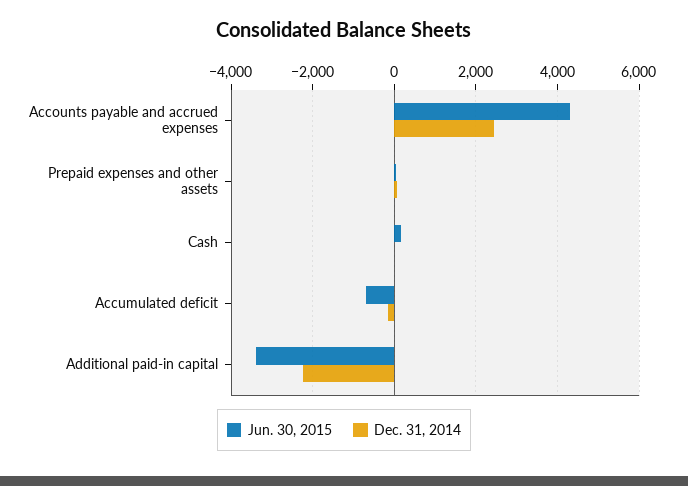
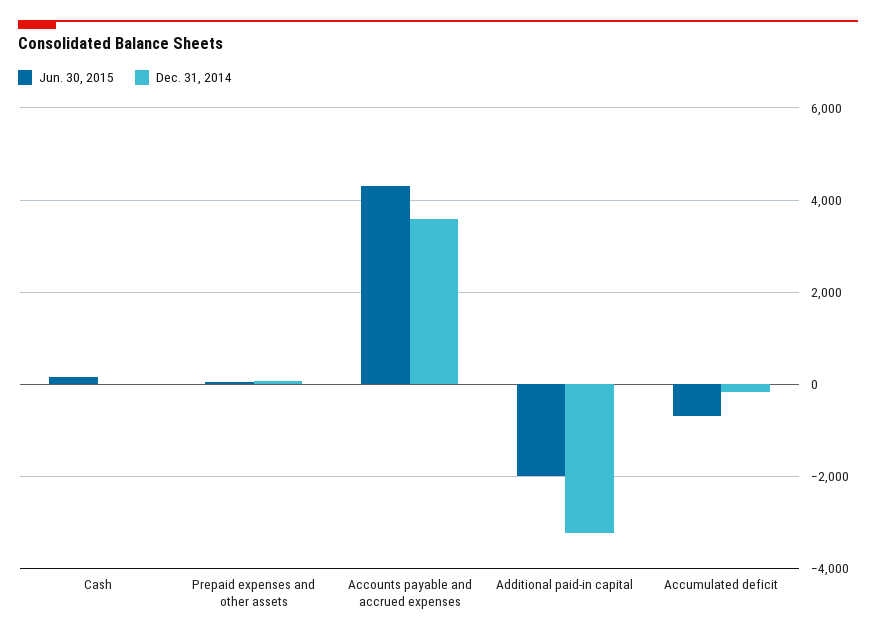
  {
    "Jun. 30, 2015": {
      "Accounts payable and accrued expenses": 4400,
      "Prepaid expenses and other assets": 0,
      "Cash": 200,
      "Accumulated deficit": -600,
-     "Additional paid-in capital": -3400
+     "Additional paid-in capital": -2000
    },
    "Dec. 31, 2014": {
-     "Accounts payable and accrued expenses": 2400,
+     "Accounts payable and accrued expenses": 3600,
      "Prepaid expenses and other assets": 0,
      "Cash": 0,
      "Accumulated deficit": -200,
-     "Additional paid-in capital": -2200
+     "Additional paid-in capital": -3200
    }
  }

